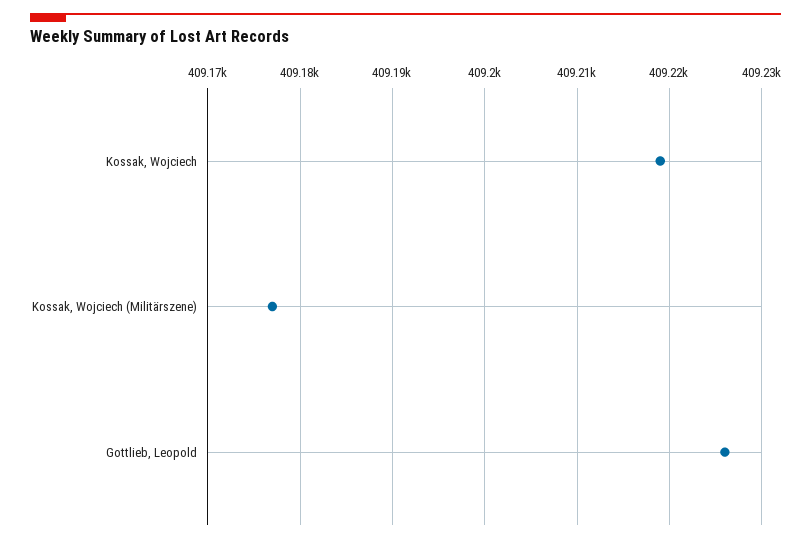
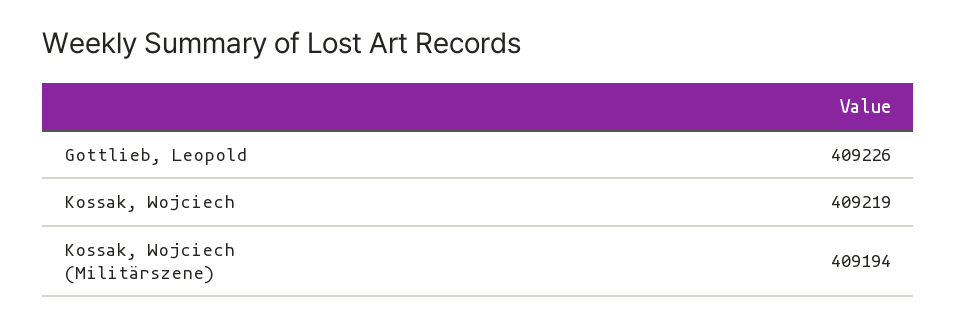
  {
    "Kossak, Wojciech": 409219,
-   "Kossak, Wojciech (Militärszene)": 409177,
+   "Kossak, Wojciech (Militärszene)": 409194,
    "Gottlieb, Leopold": 409226
  }

